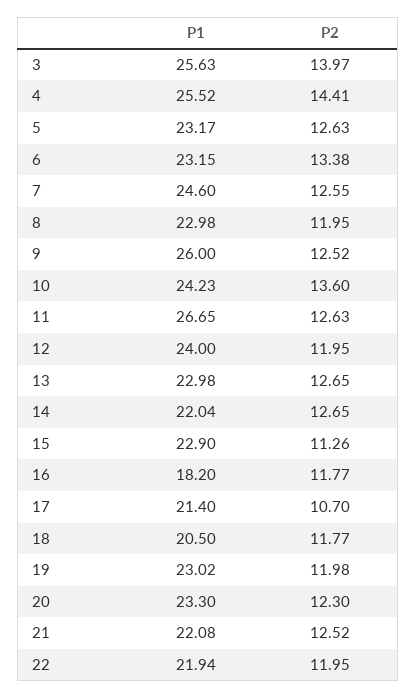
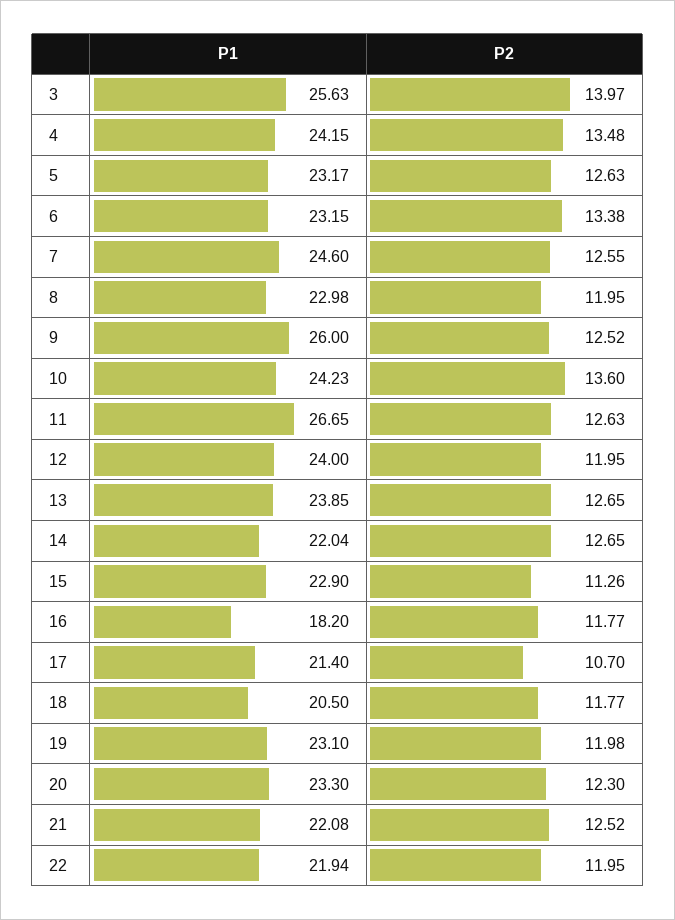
  {
    "P1": {
      "3": 25.63,
-     "4": 25.52,
+     "4": 24.15,
      "5": 23.17,
      "6": 23.15,
      "7": 24.6,
      "8": 22.98,
      "9": 26,
      "10": 24.23,
      "11": 26.65,
      "12": 24,
-     "13": 22.98,
+     "13": 23.85,
      "14": 22.04,
      "15": 22.9,
      "16": 18.2,
      "17": 21.4,
      "18": 20.5,
-     "19": 23.02,
+     "19": 23.1,
      "20": 23.3,
      "21": 22.08,
      "22": 21.94
    },
    "P2": {
      "3": 13.97,
-     "4": 14.41,
+     "4": 13.48,
      "5": 12.63,
      "6": 13.38,
      "7": 12.55,
      "8": 11.95,
      "9": 12.52,
      "10": 13.6,
      "11": 12.63,
      "12": 11.95,
      "13": 12.65,
      "14": 12.65,
      "15": 11.26,
      "16": 11.77,
      "17": 10.7,
      "18": 11.77,
      "19": 11.98,
      "20": 12.3,
      "21": 12.52,
      "22": 11.95
    }
  }

